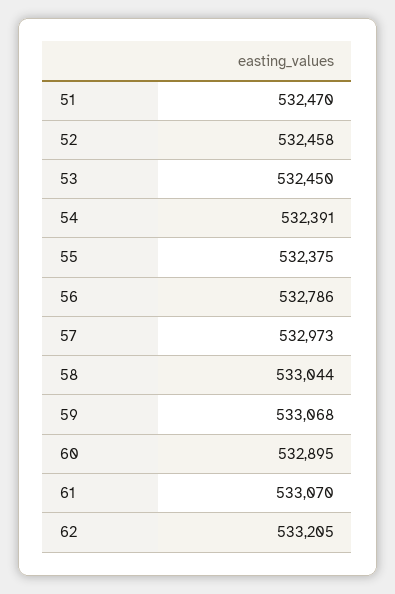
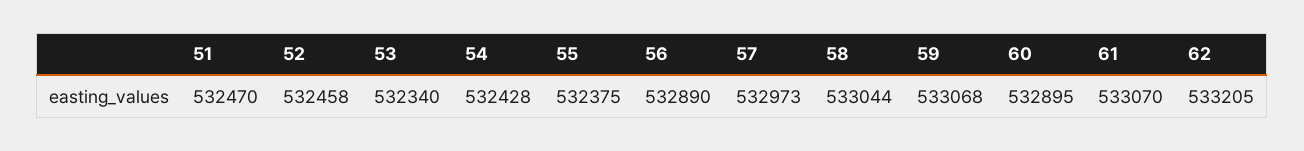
  {
    "51": 532470,
    "52": 532458,
-   "53": 532450,
+   "53": 532340,
-   "54": 532391,
+   "54": 532428,
    "55": 532375,
-   "56": 532786,
+   "56": 532890,
    "57": 532973,
    "58": 533044,
    "59": 533068,
    "60": 532895,
    "61": 533070,
    "62": 533205
  }

